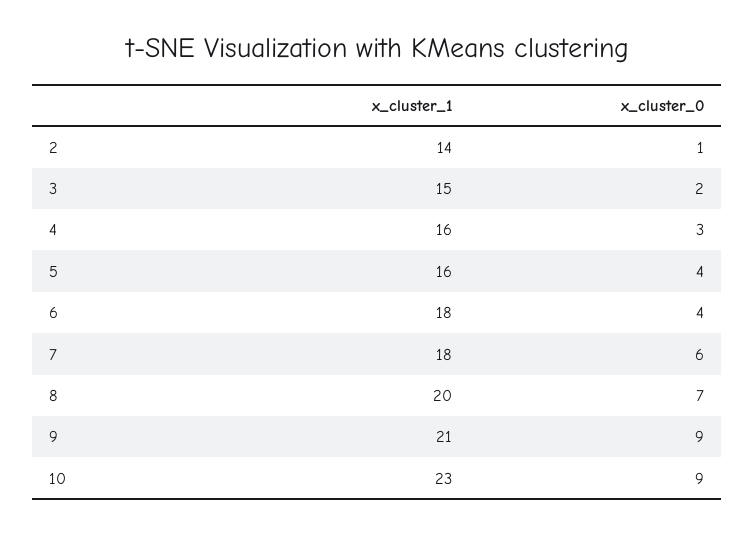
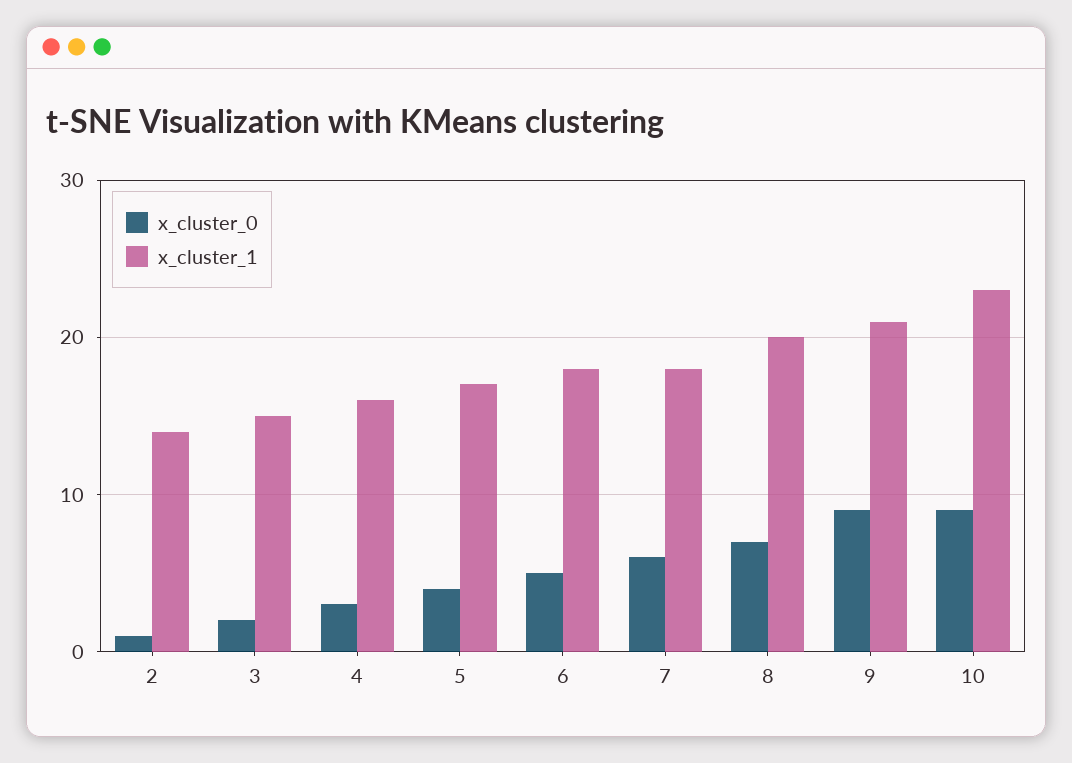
  {
    "x_cluster_1": {
      "2": 14,
      "3": 15,
      "4": 16,
-     "5": 16,
+     "5": 17,
      "6": 18,
      "7": 18,
      "8": 20,
      "9": 21,
      "10": 23
    },
    "x_cluster_0": {
      "2": 1,
      "3": 2,
      "4": 3,
      "5": 4,
-     "6": 4,
+     "6": 5,
      "7": 6,
      "8": 7,
      "9": 9,
      "10": 9
    }
  }

